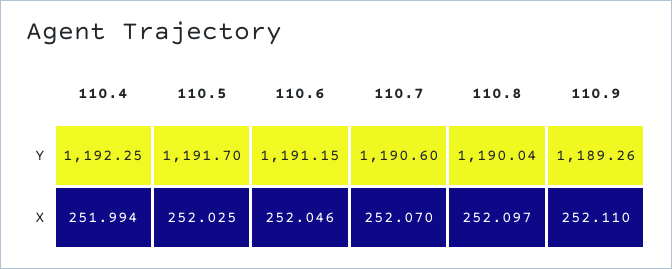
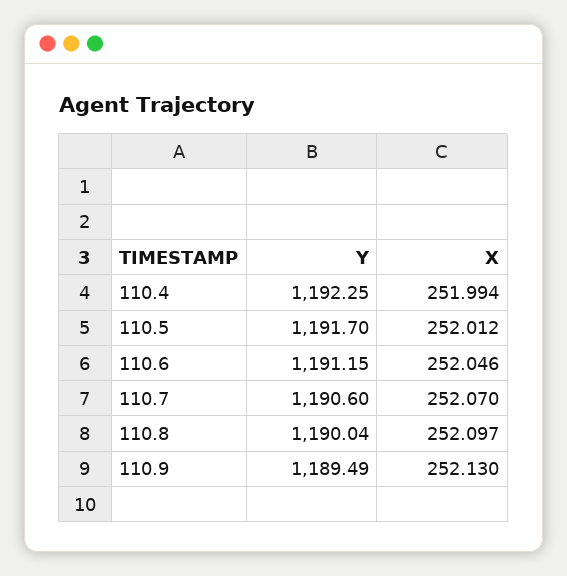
  {
    "110.4": {
      "Y": 1192.25,
      "X": 251.994
    },
    "110.5": {
      "Y": 1191.7,
-     "X": 252.025
+     "X": 252.012
    },
    "110.6": {
      "Y": 1191.15,
      "X": 252.046
    },
    "110.7": {
      "Y": 1190.6,
      "X": 252.07
    },
    "110.8": {
      "Y": 1190.04,
      "X": 252.097
    },
    "110.9": {
-     "Y": 1189.26,
+     "Y": 1189.49,
-     "X": 252.11
+     "X": 252.13
    }
  }

